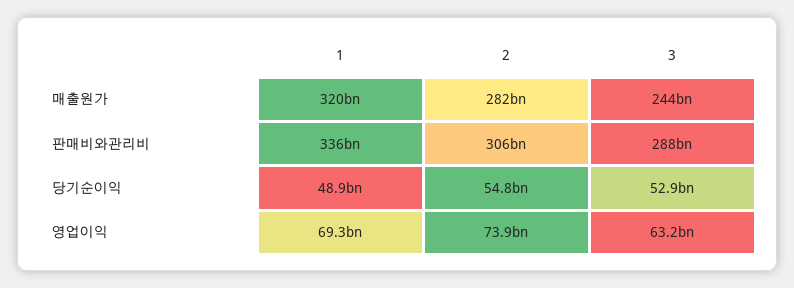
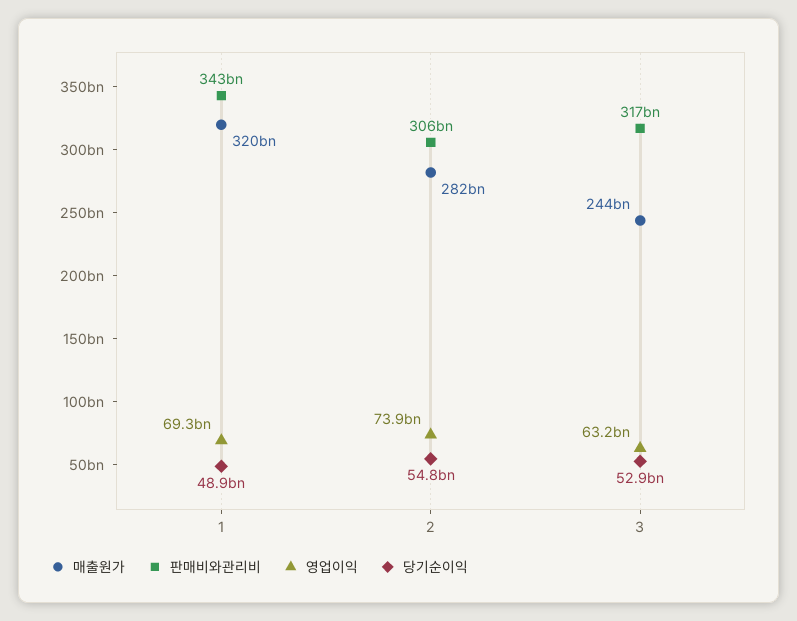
  {
    "매출원가": {
      "1": 320000000000,
      "2": 282000000000,
      "3": 244000000000
    },
    "판매비와관리비": {
-     "1": 336000000000,
+     "1": 343000000000,
      "2": 306000000000,
-     "3": 288000000000
+     "3": 317000000000
    },
    "당기순이익": {
      "1": 48900000000,
      "2": 54800000000,
      "3": 52900000000
    },
    "영업이익": {
      "1": 69300000000,
      "2": 73900000000,
      "3": 63200000000
    }
  }

